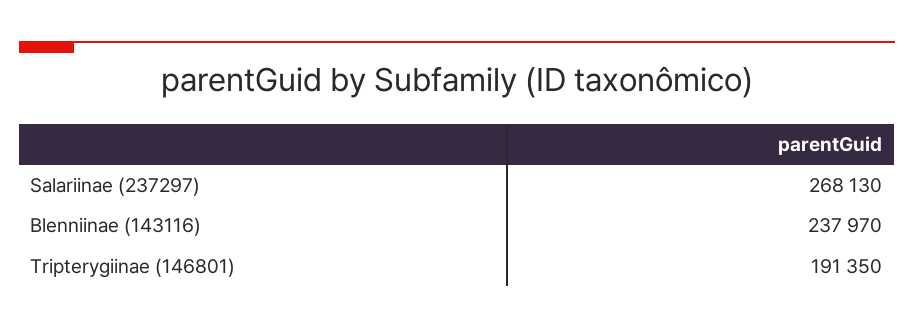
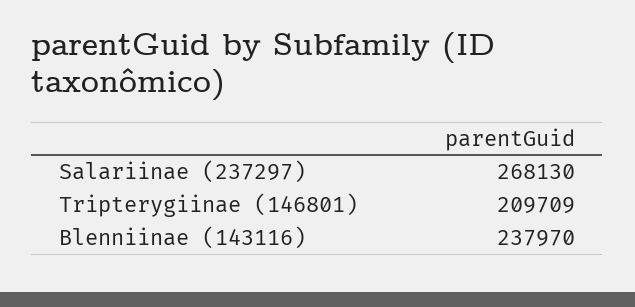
  {
    "Salariinae (237297)": 268130,
    "Blenniinae (143116)": 237970,
-   "Tripterygiinae (146801)": 191350
+   "Tripterygiinae (146801)": 209709
  }

